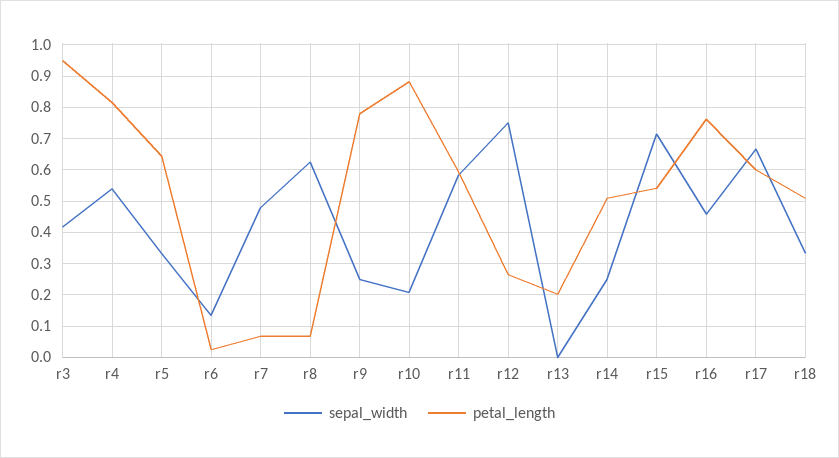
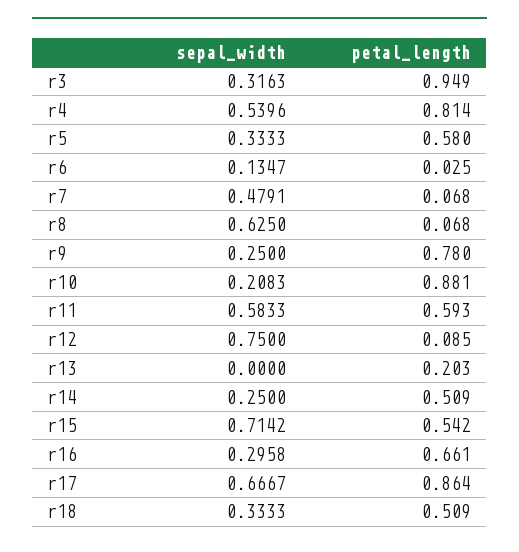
  {
    "sepal_width": {
-     "r3": 0.42,
+     "r3": 0.3163,
      "r4": 0.5396,
      "r5": 0.3333,
      "r6": 0.1347,
      "r7": 0.4791,
      "r8": 0.625,
      "r9": 0.25,
      "r10": 0.2083,
      "r11": 0.5833,
      "r12": 0.75,
      "r13": 0,
      "r14": 0.25,
      "r15": 0.7142,
-     "r16": 0.46,
+     "r16": 0.2958,
      "r17": 0.6667,
      "r18": 0.3333
    },
    "petal_length": {
      "r3": 0.949,
      "r4": 0.814,
-     "r5": 0.64,
+     "r5": 0.58,
      "r6": 0.025,
      "r7": 0.068,
      "r8": 0.068,
      "r9": 0.78,
      "r10": 0.881,
      "r11": 0.593,
-     "r12": 0.26,
+     "r12": 0.085,
      "r13": 0.203,
      "r14": 0.509,
      "r15": 0.542,
-     "r16": 0.76,
+     "r16": 0.661,
-     "r17": 0.6,
+     "r17": 0.864,
      "r18": 0.509
    }
  }

